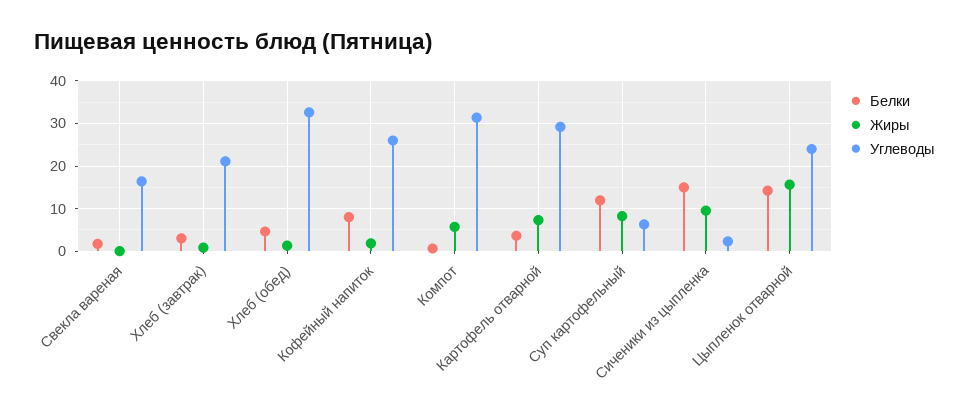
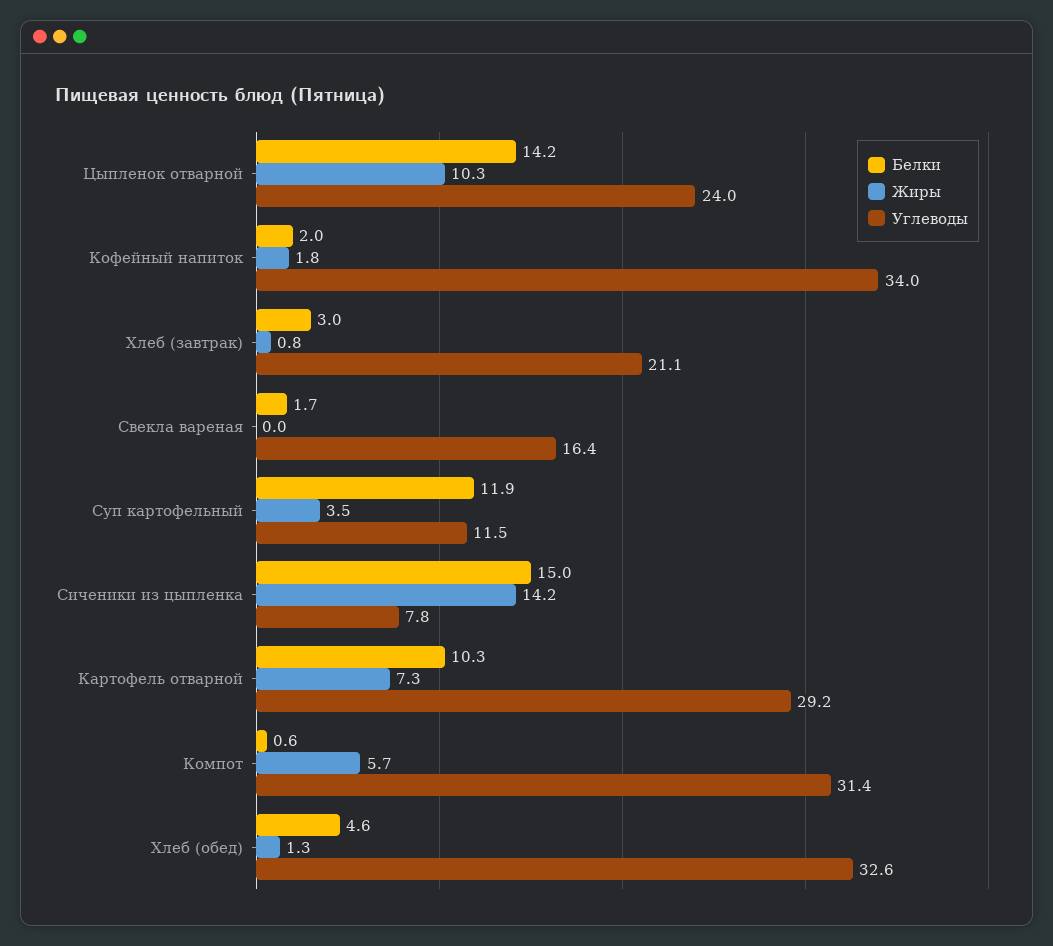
  {
    "Белки": {
      "Свекла вареная": 1.7,
      "Хлеб (завтрак)": 3,
      "Хлеб (обед)": 4.6,
-     "Кофейный напиток": 8,
+     "Кофейный напиток": 2,
      "Компот": 0.6,
-     "Картофель отварной": 4,
+     "Картофель отварной": 10.3,
      "Суп картофельный": 11.9,
      "Сиченики из цыпленка": 15,
      "Цыпленок отварной": 14.2
    },
    "Жиры": {
      "Свекла вареная": 0,
      "Хлеб (завтрак)": 0.8,
      "Хлеб (обед)": 1.3,
      "Кофейный напиток": 1.8,
      "Компот": 5.7,
      "Картофель отварной": 7.3,
-     "Суп картофельный": 8,
+     "Суп картофельный": 3.5,
-     "Сиченики из цыпленка": 10,
+     "Сиченики из цыпленка": 14.2,
-     "Цыпленок отварной": 16
+     "Цыпленок отварной": 10.3
    },
    "Углеводы": {
      "Свекла вареная": 16.4,
      "Хлеб (завтрак)": 21.1,
      "Хлеб (обед)": 32.6,
-     "Кофейный напиток": 26,
+     "Кофейный напиток": 34,
      "Компот": 31.4,
      "Картофель отварной": 29.2,
-     "Суп картофельный": 6,
+     "Суп картофельный": 11.5,
-     "Сиченики из цыпленка": 2,
+     "Сиченики из цыпленка": 7.8,
      "Цыпленок отварной": 24
    }
  }

